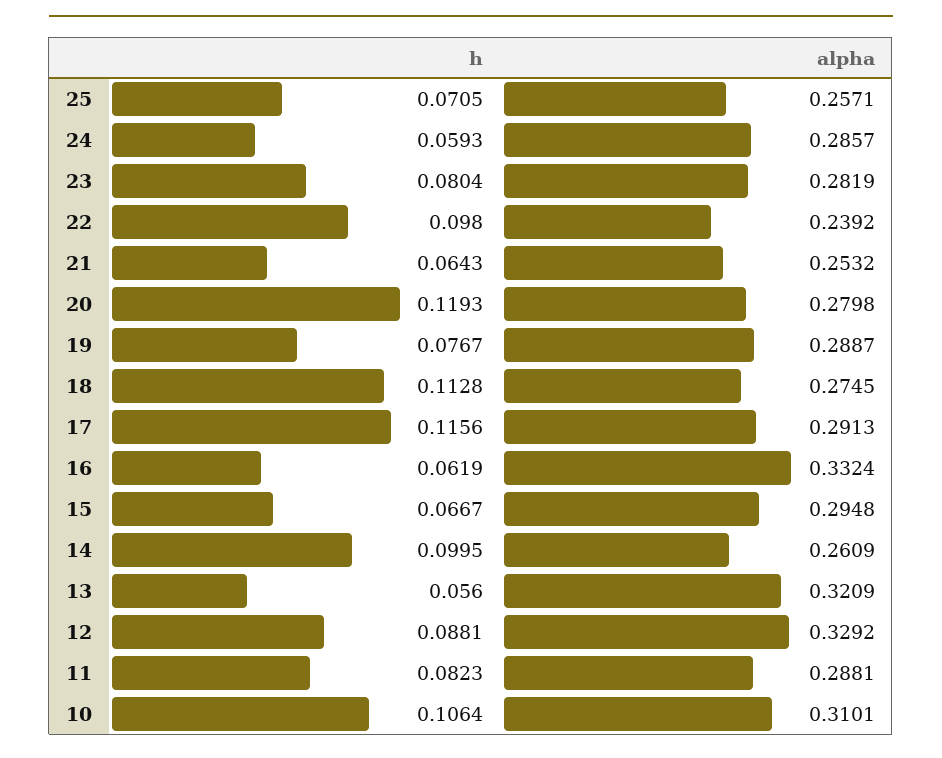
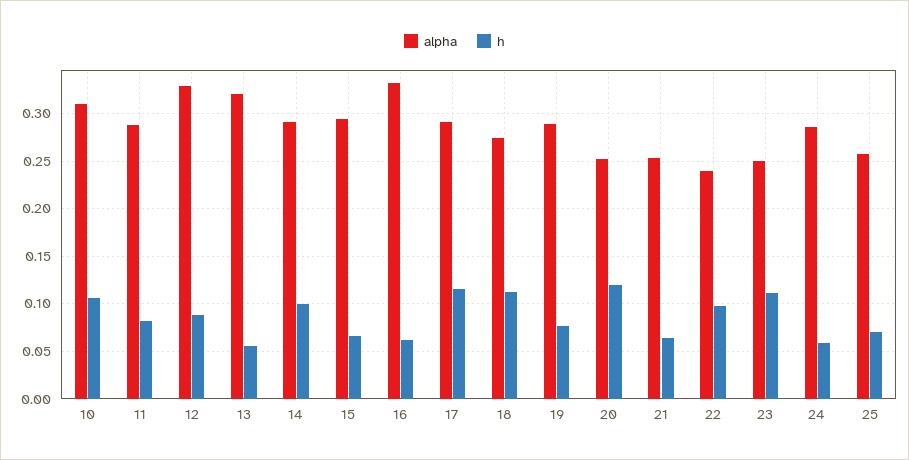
  {
    "h": {
      "25": 0.0705,
      "24": 0.0593,
-     "23": 0.0804,
+     "23": 0.11,
      "22": 0.098,
      "21": 0.0643,
      "20": 0.1193,
      "19": 0.0767,
      "18": 0.1128,
      "17": 0.1156,
      "16": 0.0619,
      "15": 0.0667,
      "14": 0.0995,
      "13": 0.056,
      "12": 0.0881,
      "11": 0.0823,
      "10": 0.1064
    },
    "alpha": {
      "25": 0.2571,
      "24": 0.2857,
-     "23": 0.2819,
+     "23": 0.25,
      "22": 0.2392,
      "21": 0.2532,
-     "20": 0.2798,
+     "20": 0.25,
      "19": 0.2887,
      "18": 0.2745,
      "17": 0.2913,
      "16": 0.3324,
      "15": 0.2948,
-     "14": 0.2609,
+     "14": 0.29,
      "13": 0.3209,
      "12": 0.3292,
      "11": 0.2881,
      "10": 0.3101
    }
  }

